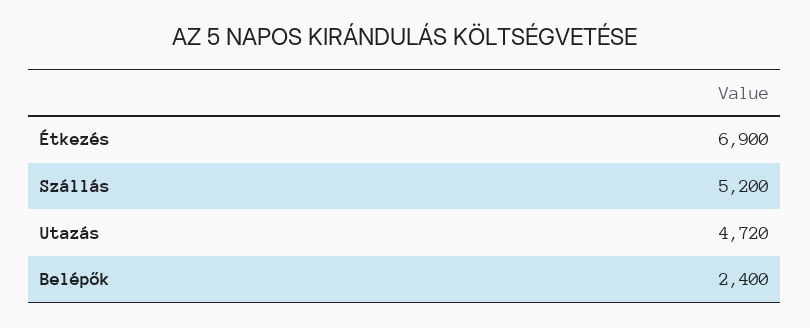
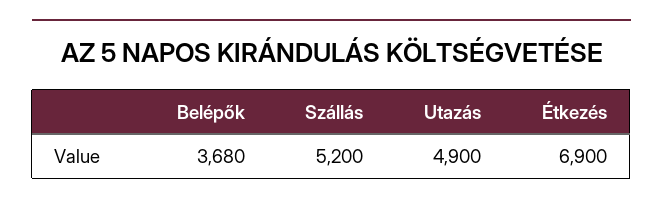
  {
    "Étkezés": 6900,
    "Szállás": 5200,
-   "Utazás": 4720,
+   "Utazás": 4900,
-   "Belépők": 2400
+   "Belépők": 3680
  }

